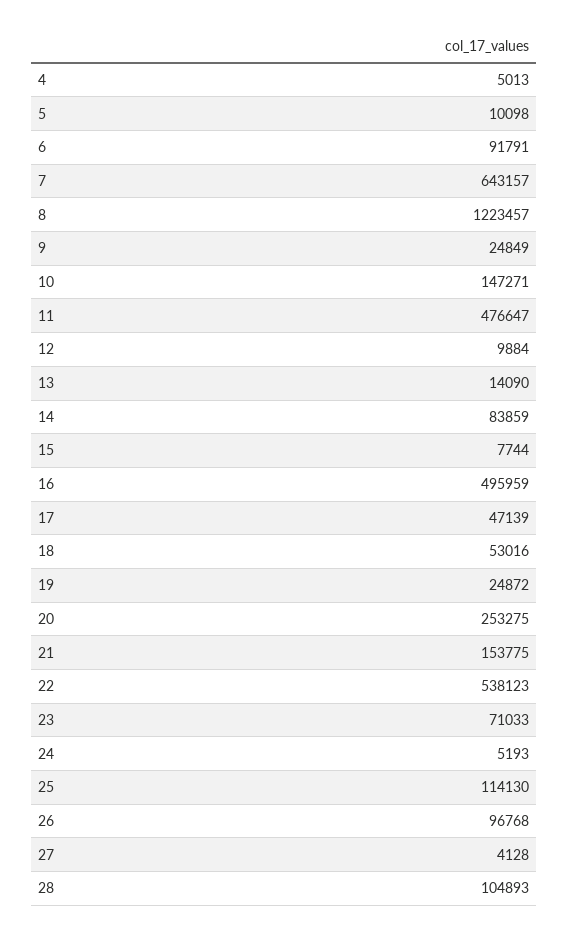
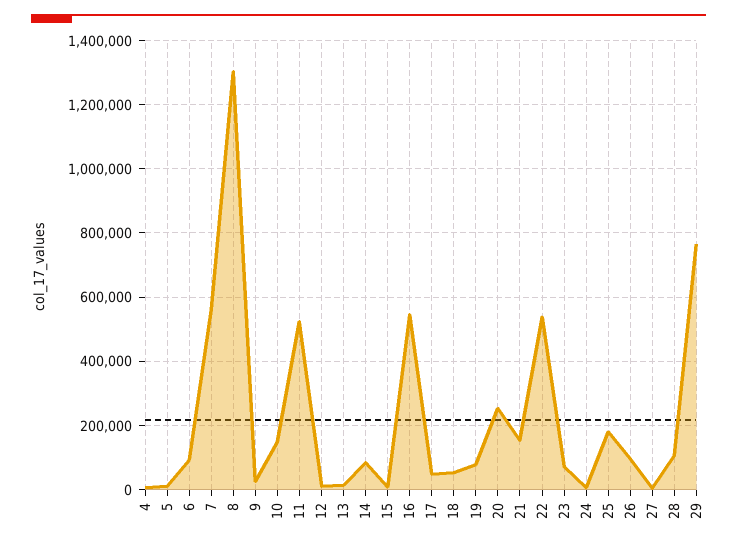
  {
    "4": 5013,
    "5": 10098,
    "6": 91791,
-   "7": 643157,
+   "7": 560000,
-   "8": 1223457,
+   "8": 1300000,
    "9": 24849,
    "10": 147271,
-   "11": 476647,
+   "11": 520000,
    "12": 9884,
    "13": 14090,
    "14": 83859,
    "15": 7744,
-   "16": 495959,
+   "16": 540000,
    "17": 47139,
    "18": 53016,
-   "19": 24872,
+   "19": 80000,
    "20": 253275,
    "21": 153775,
    "22": 538123,
    "23": 71033,
    "24": 5193,
-   "25": 114130,
+   "25": 180000,
    "26": 96768,
    "27": 4128,
-   "28": 104893
+   "28": 104893,
+   "29": 760000
  }

